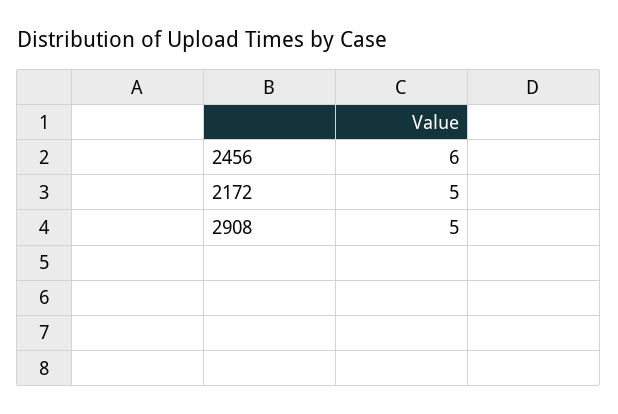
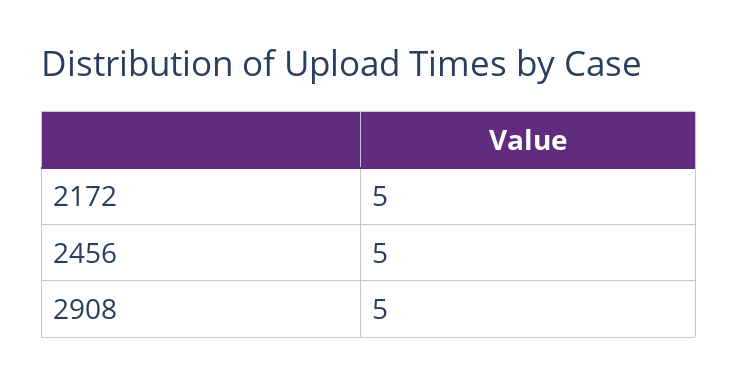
  {
-   "2456": 6,
+   "2456": 5,
    "2172": 5,
    "2908": 5
  }

